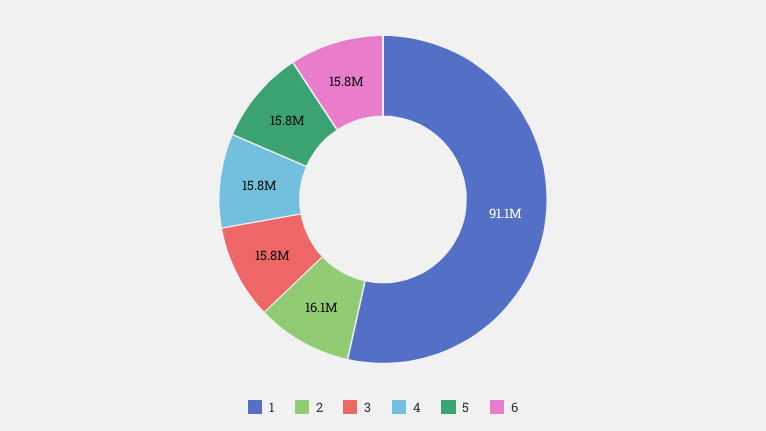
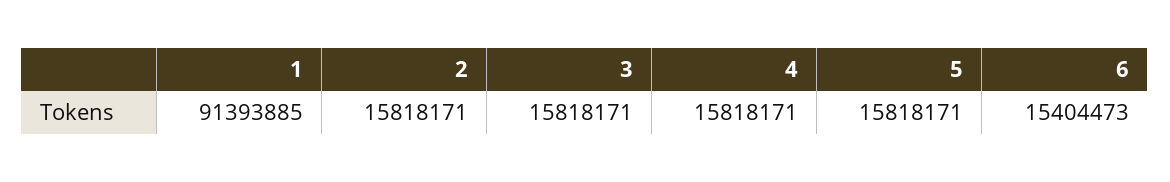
  {
-   "1": 91100000,
+   "1": 91393885,
-   "2": 16100000,
+   "2": 15818171,
    "3": 15818171,
    "4": 15818171,
    "5": 15818171,
-   "6": 15800000
+   "6": 15404473
  }

